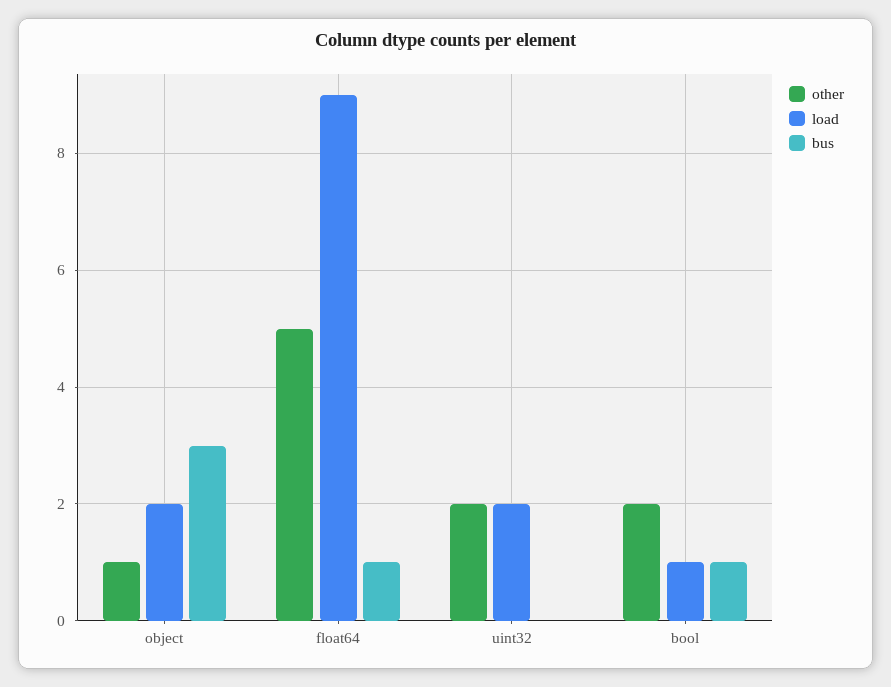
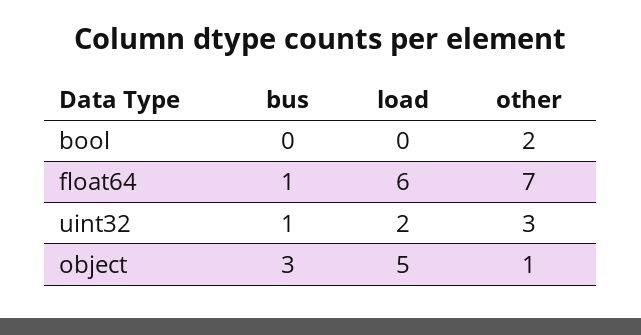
  {
    "other": {
      "object": 1,
-     "float64": 5,
+     "float64": 7,
-     "uint32": 2,
+     "uint32": 3,
      "bool": 2
    },
    "load": {
-     "object": 2,
+     "object": 5,
-     "float64": 9,
+     "float64": 6,
      "uint32": 2,
-     "bool": 1
+     "bool": 0
    },
    "bus": {
      "object": 3,
      "float64": 1,
-     "uint32": 0,
+     "uint32": 1,
-     "bool": 1
+     "bool": 0
    }
  }

